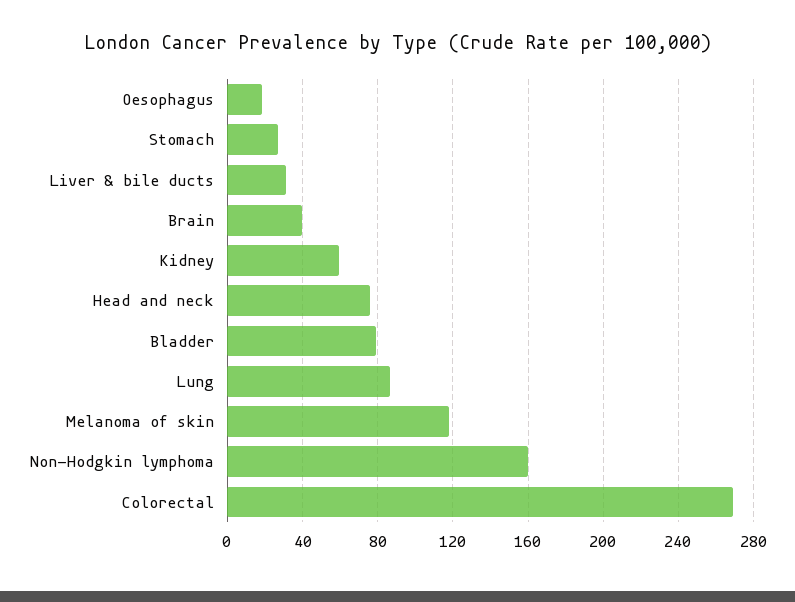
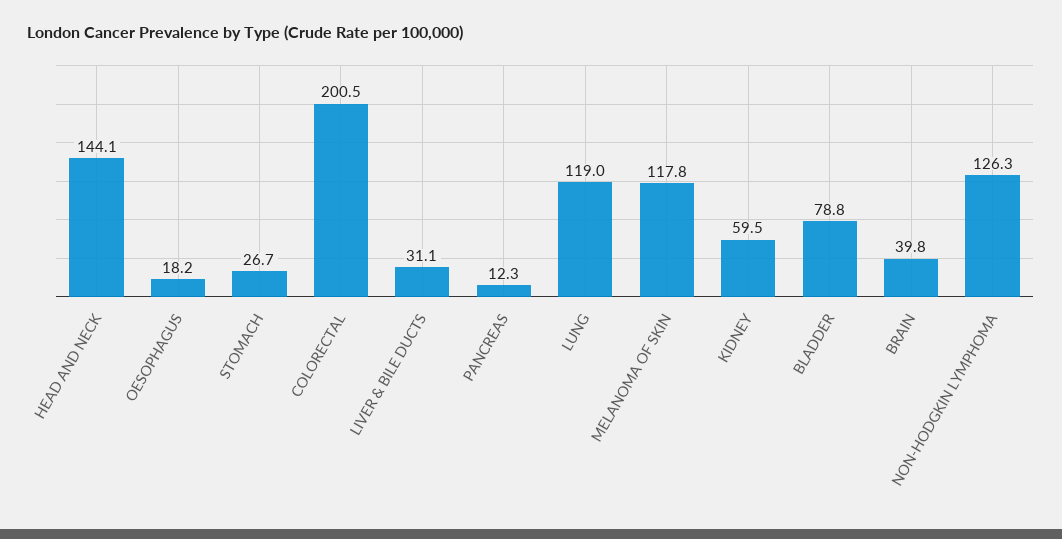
  {
    "Oesophagus": 18.2,
    "Stomach": 26.7,
    "Liver & bile ducts": 31.1,
    "Brain": 39.8,
    "Kidney": 59.5,
-   "Head and neck": 75,
+   "Head and neck": 144.1,
    "Bladder": 78.8,
-   "Lung": 85,
+   "Lung": 119,
    "Melanoma of skin": 117.8,
-   "Non-Hodgkin lymphoma": 160,
+   "Non-Hodgkin lymphoma": 126.3,
-   "Colorectal": 270
+   "Colorectal": 200.5,
+   "PANCREAS": 12.3
  }

